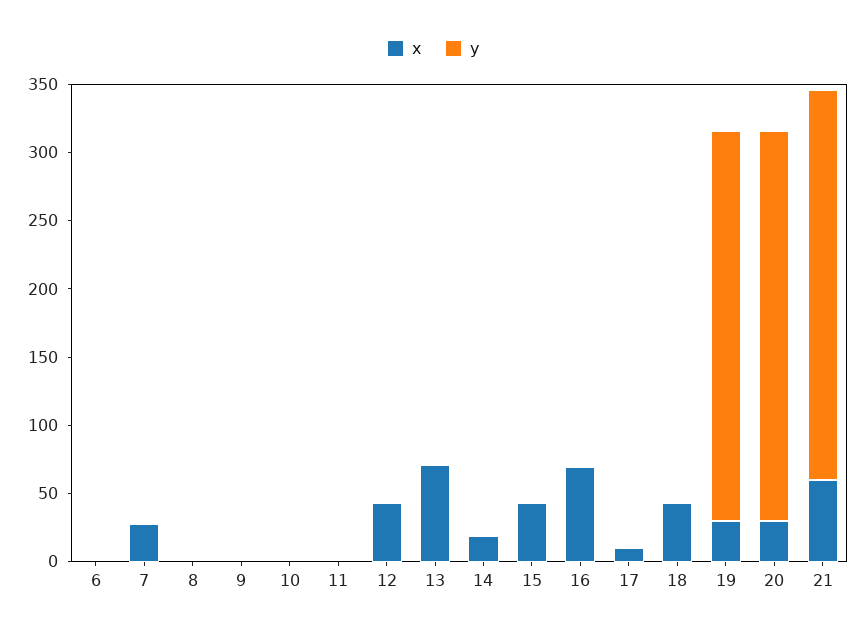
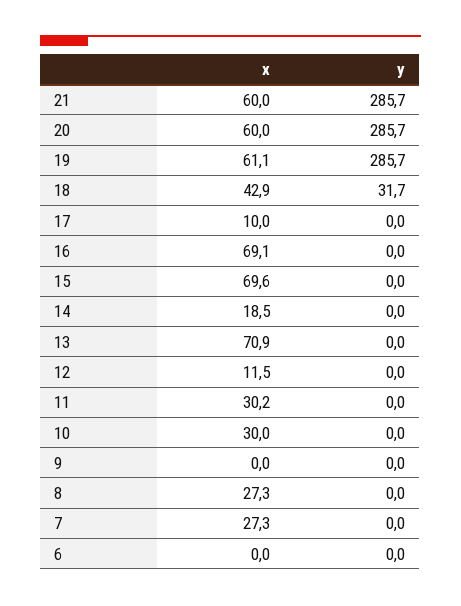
  {
    "x": {
      "6": 0,
      "7": 27.3,
-     "8": 0,
+     "8": 27.3,
      "9": 0,
-     "10": 0,
+     "10": 30,
-     "11": 0,
+     "11": 30.2,
-     "12": 40,
+     "12": 11.5,
      "13": 70.9,
      "14": 18.5,
-     "15": 40,
+     "15": 69.6,
      "16": 69.1,
      "17": 10,
      "18": 42.9,
-     "19": 30,
+     "19": 61.1,
-     "20": 30,
+     "20": 60,
      "21": 60
    },
    "y": {
      "6": 0,
      "7": 0,
      "8": 0,
      "9": 0,
      "10": 0,
      "11": 0,
      "12": 0,
      "13": 0,
      "14": 0,
      "15": 0,
      "16": 0,
      "17": 0,
-     "18": 0,
+     "18": 31.7,
      "19": 285.7,
      "20": 285.7,
      "21": 285.7
    }
  }

